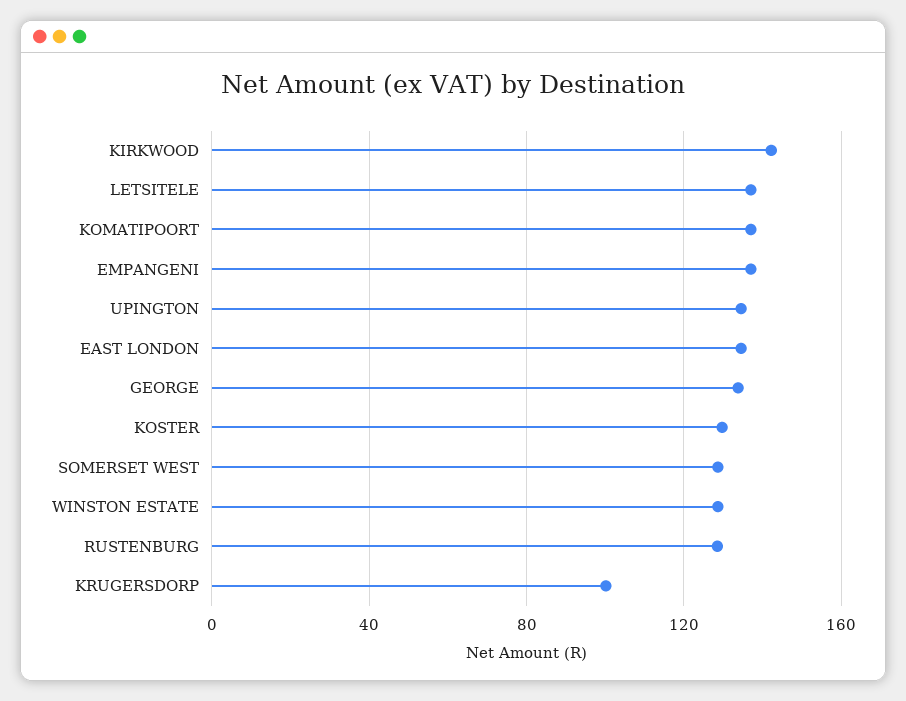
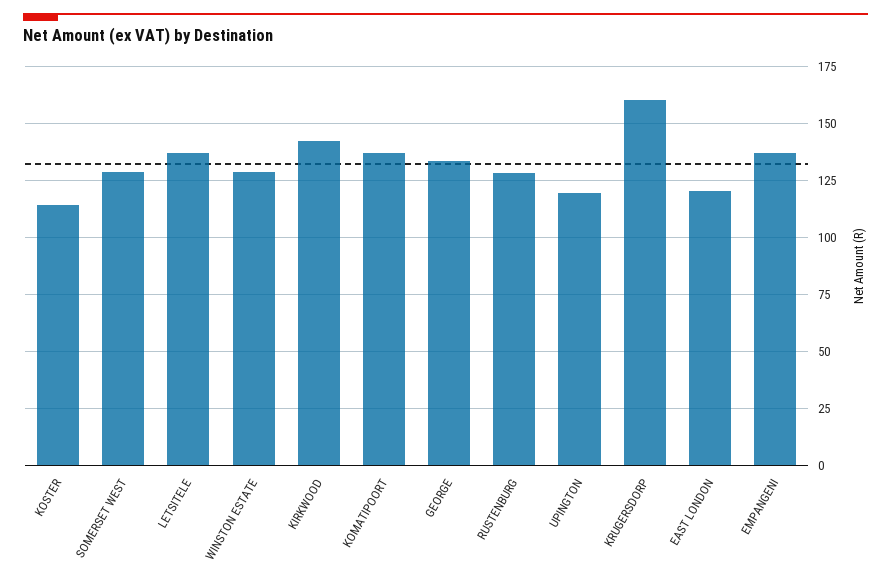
  {
    "KIRKWOOD": 140,
    "LETSITELE": 135,
    "KOMATIPOORT": 135,
    "EMPANGENI": 135,
-   "UPINGTON": 135,
+   "UPINGTON": 120,
-   "EAST LONDON": 135,
+   "EAST LONDON": 120,
    "GEORGE": 135,
-   "KOSTER": 130,
+   "KOSTER": 115,
    "SOMERSET WEST": 130,
    "WINSTON ESTATE": 130,
    "RUSTENBURG": 130,
-   "KRUGERSDORP": 100
+   "KRUGERSDORP": 160
  }

